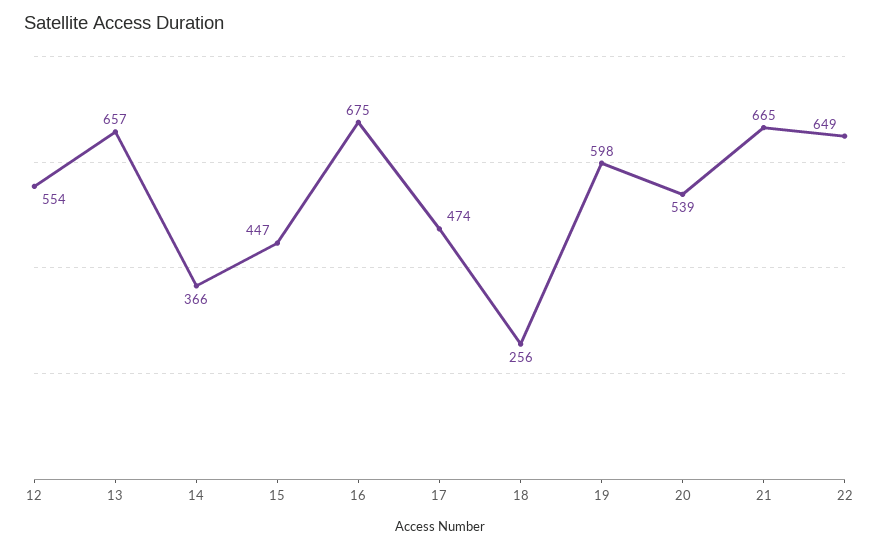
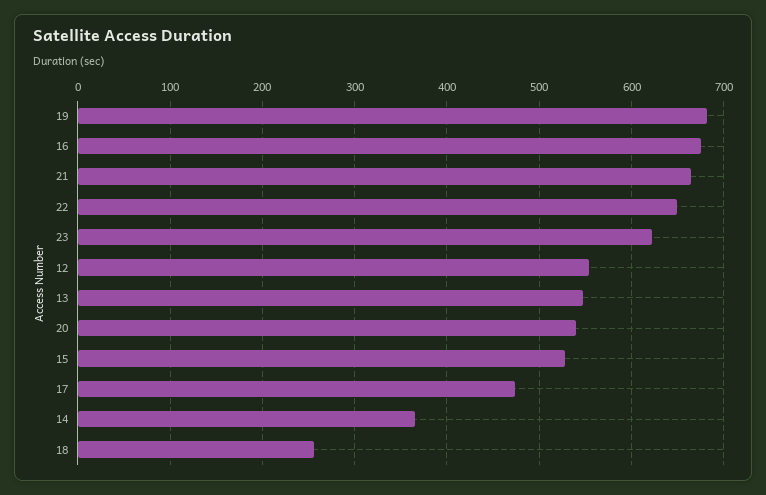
  {
    "12": 554,
-   "13": 657,
+   "13": 550,
    "14": 366,
-   "15": 447,
+   "15": 530,
    "16": 675,
    "17": 474,
    "18": 256,
-   "19": 598,
+   "19": 680,
    "20": 539,
    "21": 665,
-   "22": 649
+   "22": 649,
+   "23": 620
  }

